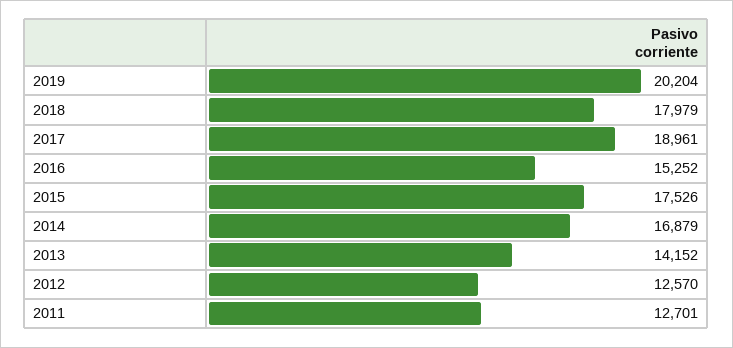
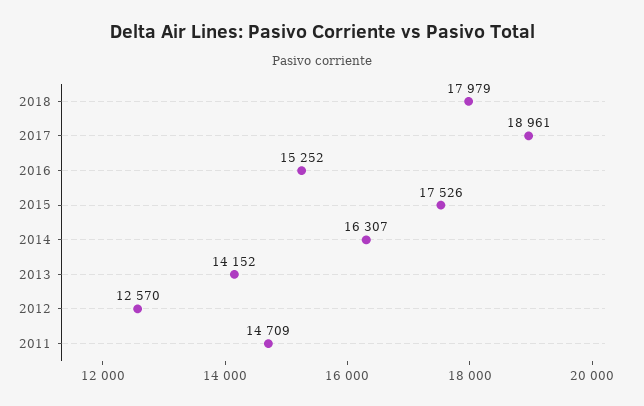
  {
-   "2019": 20204,
    "2018": 17979,
    "2017": 18961,
    "2016": 15252,
    "2015": 17526,
-   "2014": 16879,
+   "2014": 16307,
    "2013": 14152,
    "2012": 12570,
-   "2011": 12701
+   "2011": 14709
  }

